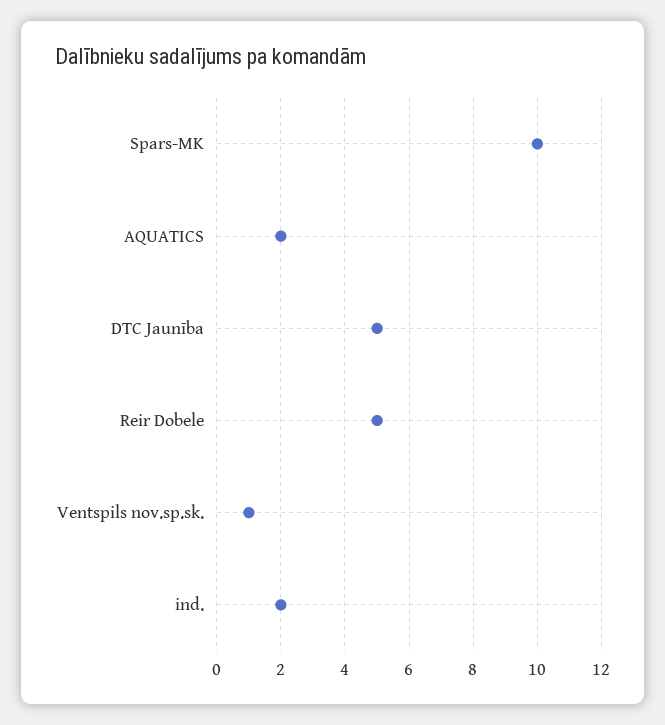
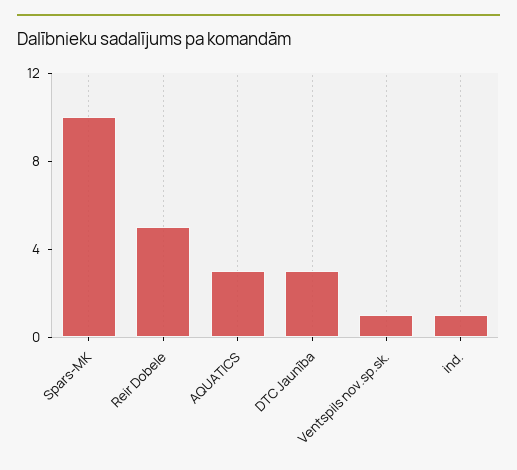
  {
    "Spars-MK": 10,
-   "AQUATICS": 2,
+   "AQUATICS": 3,
-   "DTC Jaunība": 5,
+   "DTC Jaunība": 3,
    "Reir Dobele": 5,
    "Ventspils nov.sp.sk.": 1,
-   "ind.": 2
+   "ind.": 1
  }

